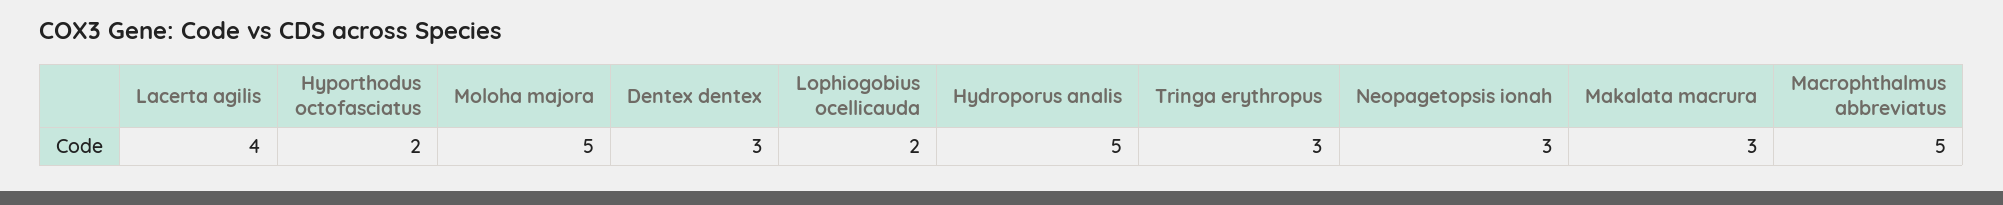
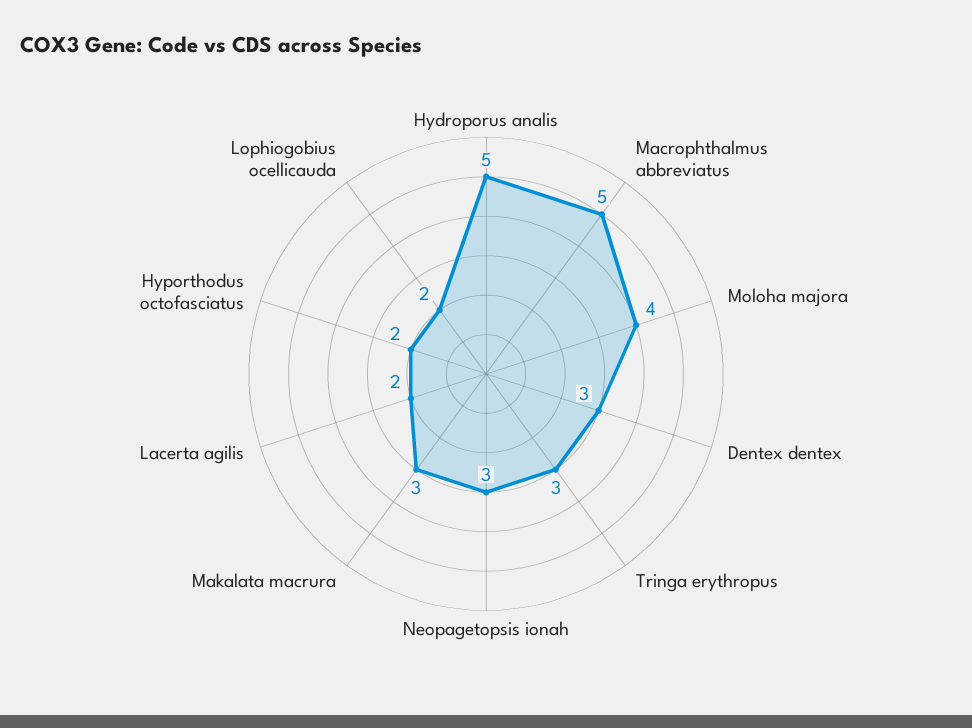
  {
-   "Lacerta agilis": 4,
+   "Lacerta agilis": 2,
    "Hyporthodus octofasciatus": 2,
-   "Moloha majora": 5,
+   "Moloha majora": 4,
    "Dentex dentex": 3,
    "Lophiogobius ocellicauda": 2,
    "Hydroporus analis": 5,
    "Tringa erythropus": 3,
    "Neopagetopsis ionah": 3,
    "Makalata macrura": 3,
    "Macrophthalmus abbreviatus": 5
  }

